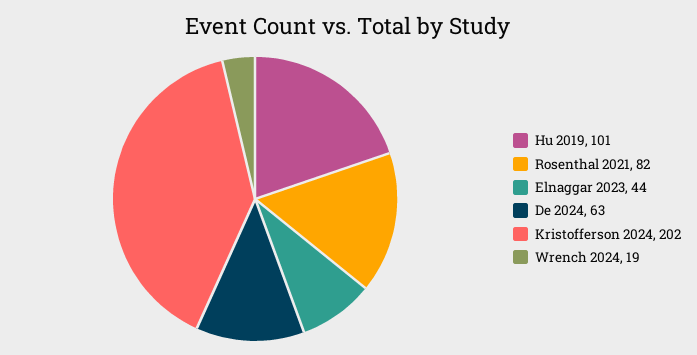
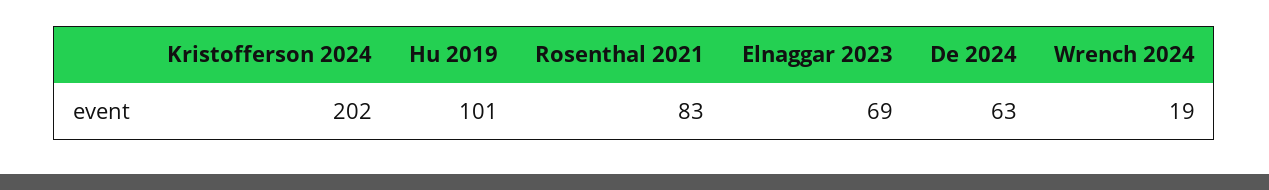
  {
    "Hu 2019": 101,
-   "Rosenthal 2021": 82,
+   "Rosenthal 2021": 83,
-   "Elnaggar 2023": 44,
+   "Elnaggar 2023": 69,
    "De 2024": 63,
    "Kristofferson 2024": 202,
    "Wrench 2024": 19
  }

